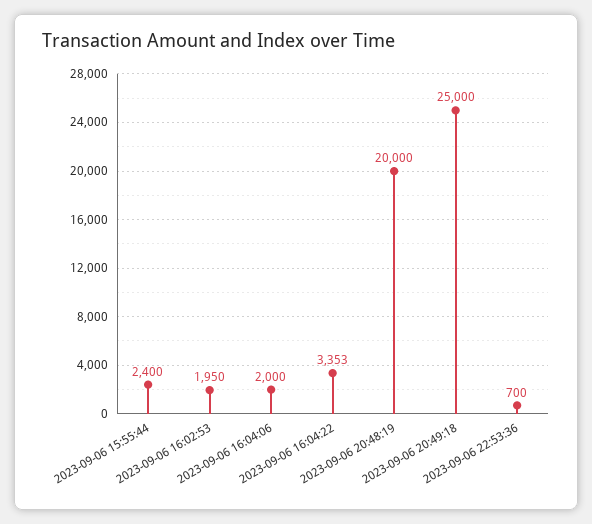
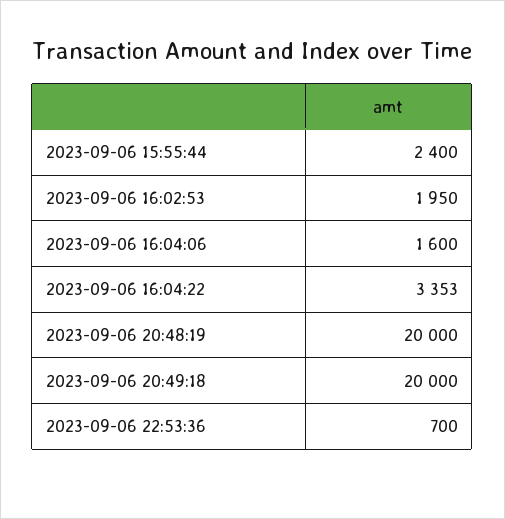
  {
    "2023-09-06 15:55:44": 2400,
    "2023-09-06 16:02:53": 1950,
-   "2023-09-06 16:04:06": 2000,
+   "2023-09-06 16:04:06": 1600,
    "2023-09-06 16:04:22": 3353,
    "2023-09-06 20:48:19": 20000,
-   "2023-09-06 20:49:18": 25000,
+   "2023-09-06 20:49:18": 20000,
    "2023-09-06 22:53:36": 700
  }

